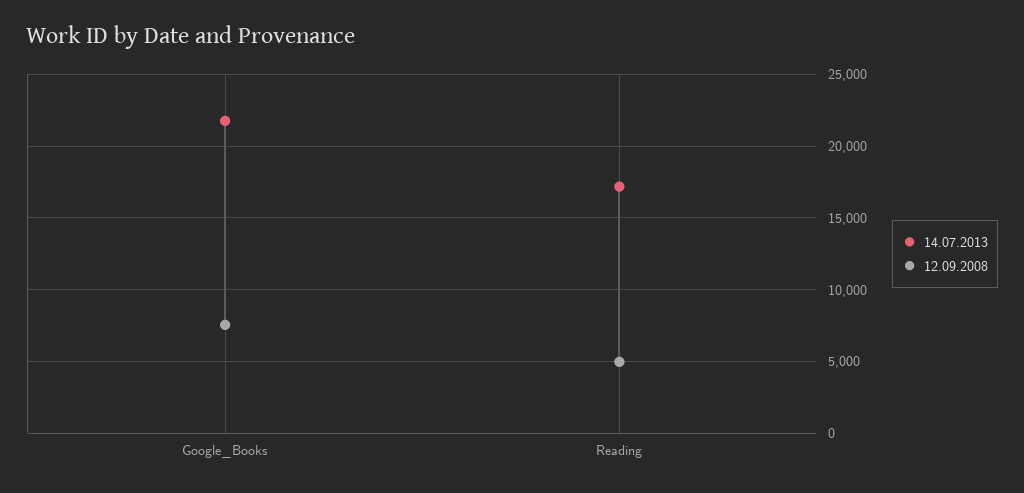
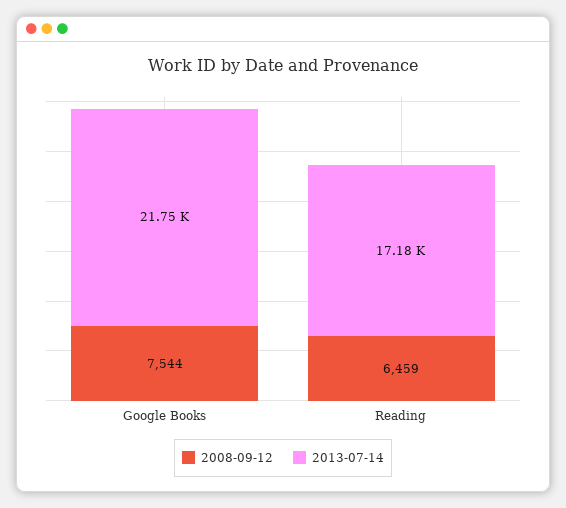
  {
    "14.07.2013": {
      "Google_Books": 21750,
      "Reading": 17180
    },
    "12.09.2008": {
      "Google_Books": 7544,
-     "Reading": 5000
+     "Reading": 6459
    }
  }

